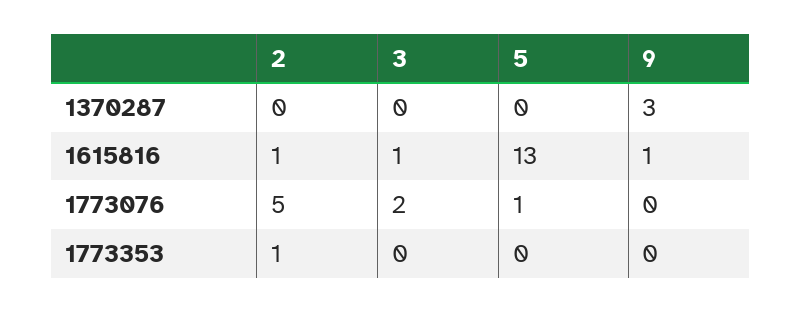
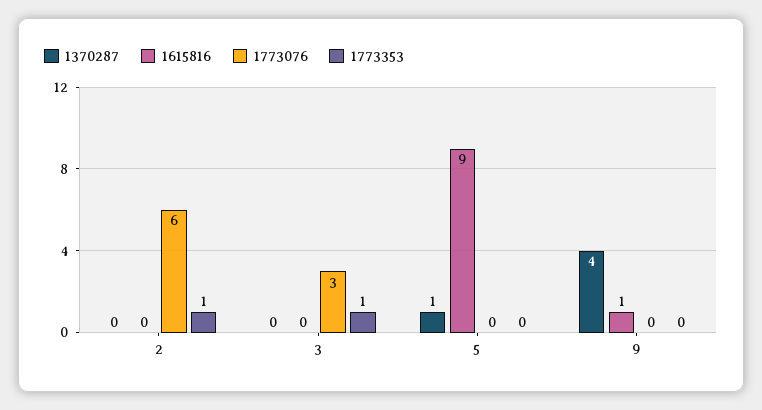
  {
    "1370287": {
      "2": 0,
      "3": 0,
-     "5": 0,
+     "5": 1,
-     "9": 3
+     "9": 4
    },
    "1615816": {
-     "2": 1,
+     "2": 0,
-     "3": 1,
+     "3": 0,
-     "5": 13,
+     "5": 9,
      "9": 1
    },
    "1773076": {
-     "2": 5,
+     "2": 6,
-     "3": 2,
+     "3": 3,
-     "5": 1,
+     "5": 0,
      "9": 0
    },
    "1773353": {
      "2": 1,
-     "3": 0,
+     "3": 1,
      "5": 0,
      "9": 0
    }
  }

